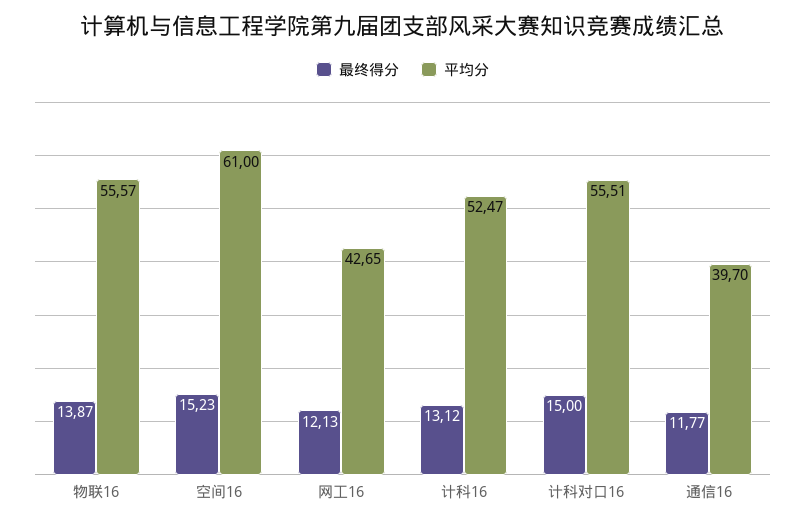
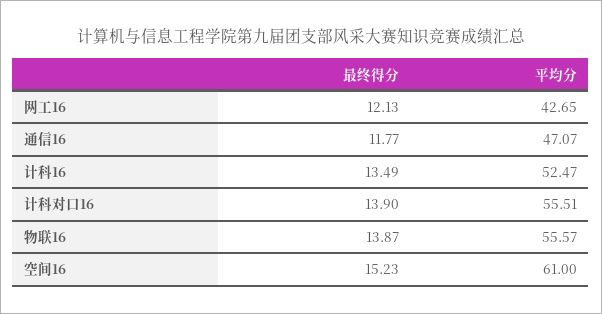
  {
    "最终得分": {
      "物联16": 13.87,
      "空间16": 15.23,
      "网工16": 12.13,
-     "计科16": 13.12,
+     "计科16": 13.49,
-     "计科对口16": 15,
+     "计科对口16": 13.9,
      "通信16": 11.77
    },
    "平均分": {
      "物联16": 55.57,
      "空间16": 61,
      "网工16": 42.65,
      "计科16": 52.47,
      "计科对口16": 55.51,
-     "通信16": 39.7
+     "通信16": 47.07
    }
  }

